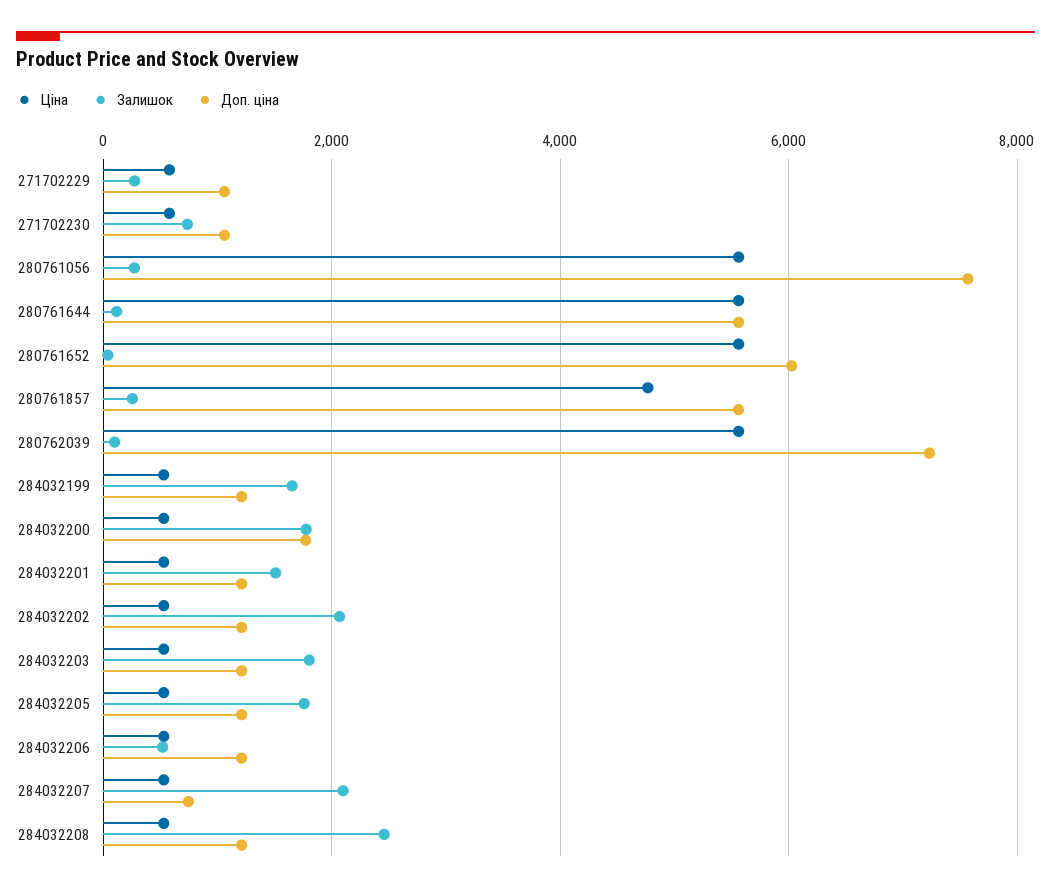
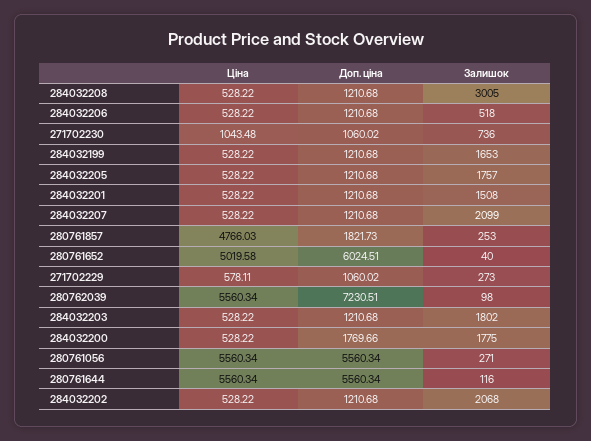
  {
    "Ціна": {
      "271702229": 578.11,
-     "271702230": 600,
+     "271702230": 1043.48,
      "280761056": 5560.34,
      "280761644": 5560.34,
-     "280761652": 5600,
+     "280761652": 5019.58,
      "280761857": 4766.03,
      "280762039": 5560.34,
      "284032199": 528.22,
      "284032200": 528.22,
      "284032201": 528.22,
      "284032202": 528.22,
      "284032203": 528.22,
      "284032205": 528.22,
      "284032206": 528.22,
      "284032207": 528.22,
      "284032208": 528.22
    },
    "Залишок": {
      "271702229": 273,
      "271702230": 736,
      "280761056": 271,
      "280761644": 116,
      "280761652": 40,
      "280761857": 253,
      "280762039": 98,
      "284032199": 1653,
      "284032200": 1775,
      "284032201": 1508,
      "284032202": 2068,
      "284032203": 1802,
      "284032205": 1757,
      "284032206": 518,
      "284032207": 2099,
-     "284032208": 2400
+     "284032208": 3005
    },
    "Доп. ціна": {
      "271702229": 1060.02,
      "271702230": 1060.02,
-     "280761056": 7600,
+     "280761056": 5560.34,
      "280761644": 5560.34,
      "280761652": 6024.51,
-     "280761857": 5600,
+     "280761857": 1821.73,
      "280762039": 7230.51,
      "284032199": 1210.68,
      "284032200": 1769.66,
      "284032201": 1210.68,
      "284032202": 1210.68,
      "284032203": 1210.68,
      "284032205": 1210.68,
      "284032206": 1210.68,
-     "284032207": 800,
+     "284032207": 1210.68,
      "284032208": 1210.68
    }
  }

